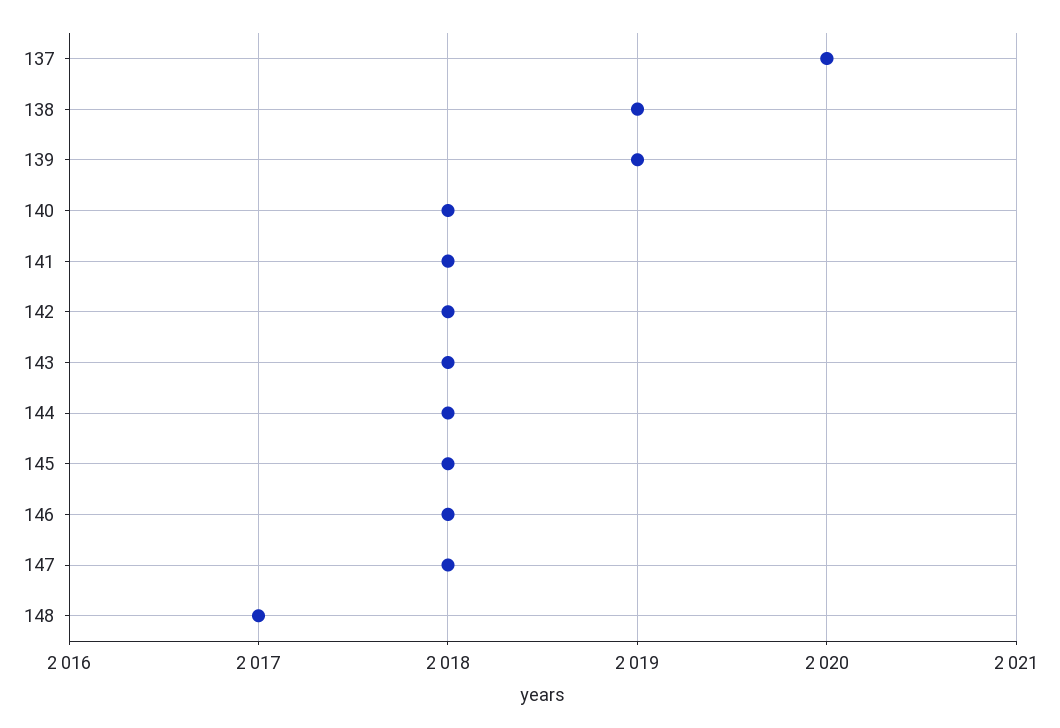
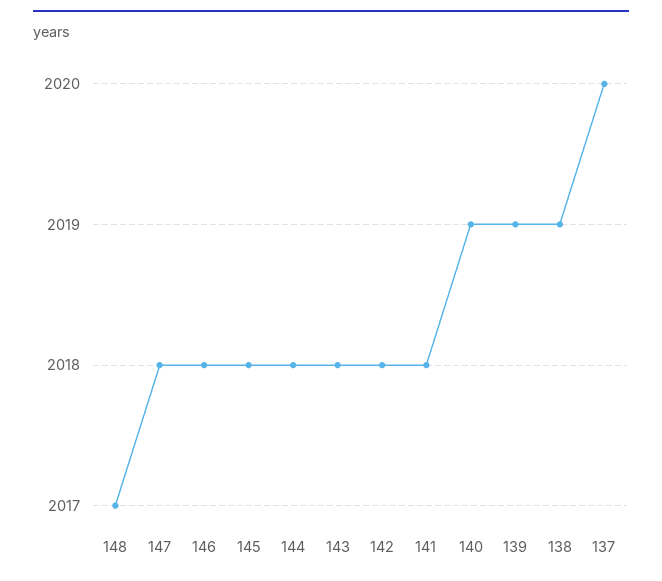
  {
    "137": 2020,
    "138": 2019,
    "139": 2019,
-   "140": 2018,
+   "140": 2019,
    "141": 2018,
    "142": 2018,
    "143": 2018,
    "144": 2018,
    "145": 2018,
    "146": 2018,
    "147": 2018,
    "148": 2017
  }

